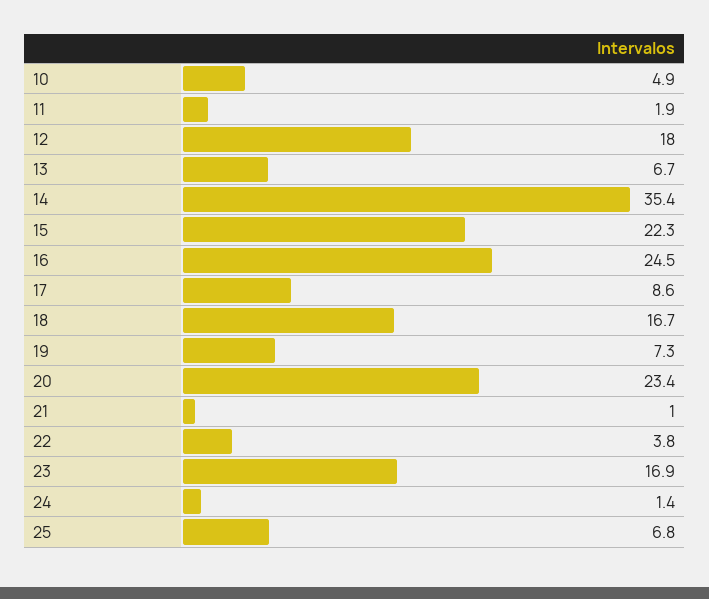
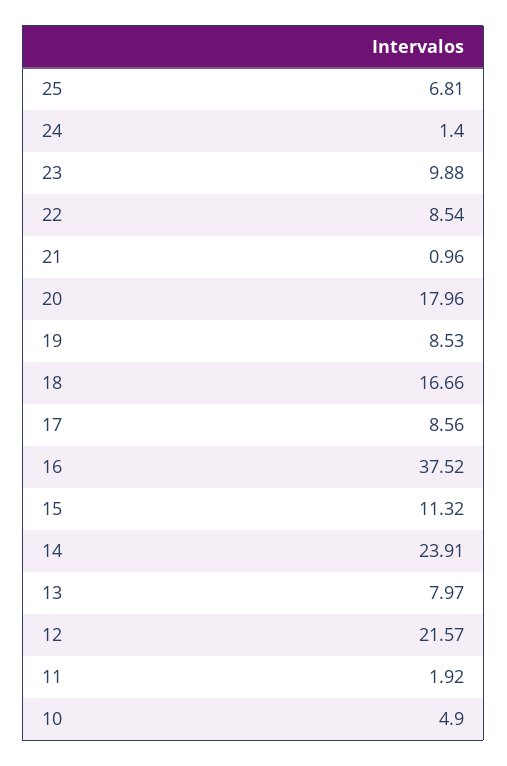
  {
    "10": 4.9,
    "11": 1.92,
-   "12": 18,
+   "12": 21.57,
-   "13": 6.7,
+   "13": 7.97,
-   "14": 35.4,
+   "14": 23.91,
-   "15": 22.3,
+   "15": 11.32,
-   "16": 24.5,
+   "16": 37.52,
    "17": 8.56,
    "18": 16.66,
-   "19": 7.3,
+   "19": 8.53,
-   "20": 23.4,
+   "20": 17.96,
    "21": 0.96,
-   "22": 3.8,
+   "22": 8.54,
-   "23": 16.9,
+   "23": 9.88,
    "24": 1.4,
    "25": 6.81
  }

